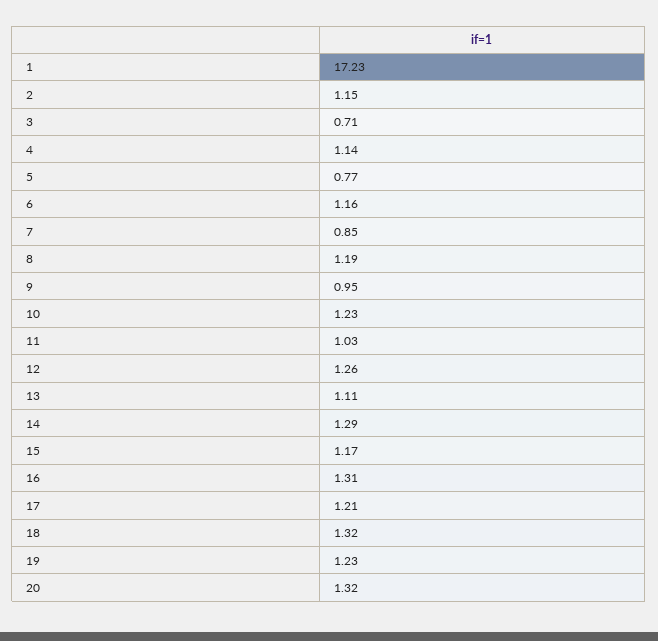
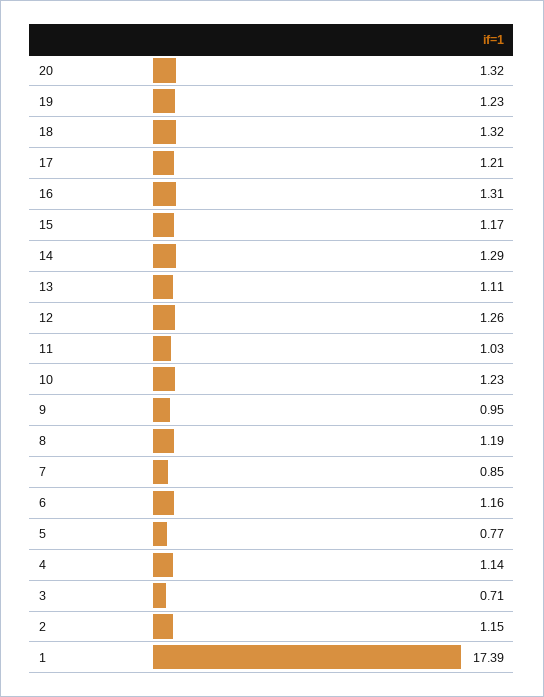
  {
-   "1": 17.23,
+   "1": 17.39,
    "2": 1.15,
    "3": 0.71,
    "4": 1.14,
    "5": 0.77,
    "6": 1.16,
    "7": 0.85,
    "8": 1.19,
    "9": 0.95,
    "10": 1.23,
    "11": 1.03,
    "12": 1.26,
    "13": 1.11,
    "14": 1.29,
    "15": 1.17,
    "16": 1.31,
    "17": 1.21,
    "18": 1.32,
    "19": 1.23,
    "20": 1.32
  }

